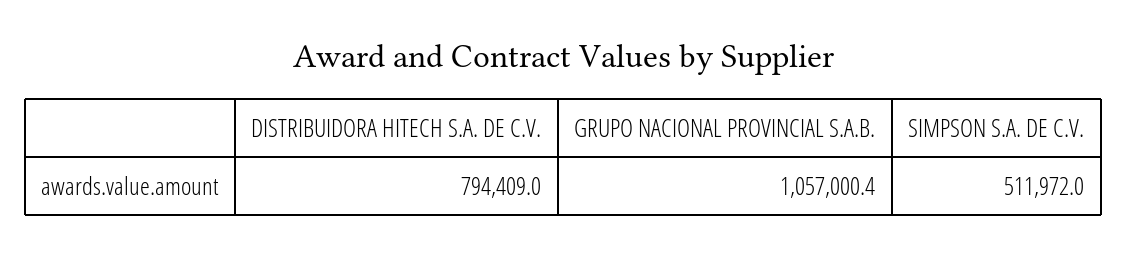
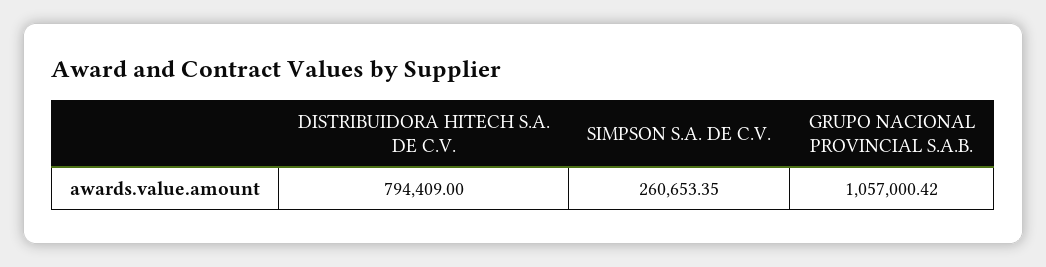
  {
    "DISTRIBUIDORA HITECH S.A. DE C.V.": 794409,
    "GRUPO NACIONAL PROVINCIAL S.A.B.": 1057000.42,
-   "SIMPSON S.A. DE C.V.": 511972
+   "SIMPSON S.A. DE C.V.": 260653.35
  }

